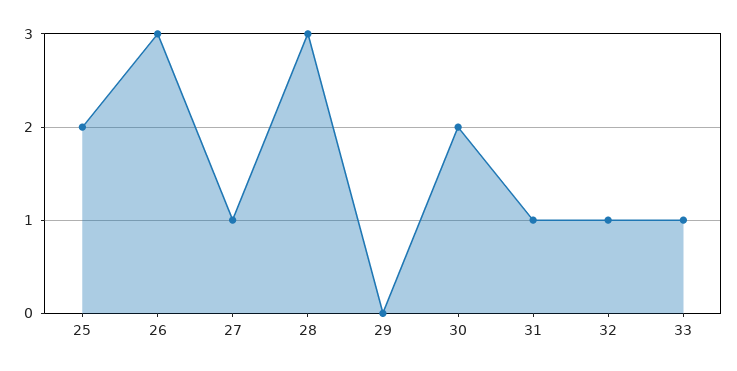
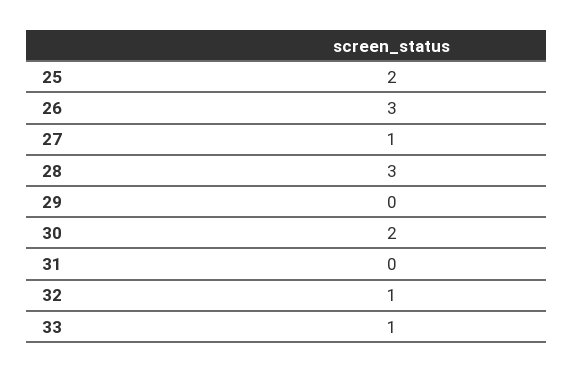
  {
    "25": 2,
    "26": 3,
    "27": 1,
    "28": 3,
    "29": 0,
    "30": 2,
-   "31": 1,
+   "31": 0,
    "32": 1,
    "33": 1
  }

